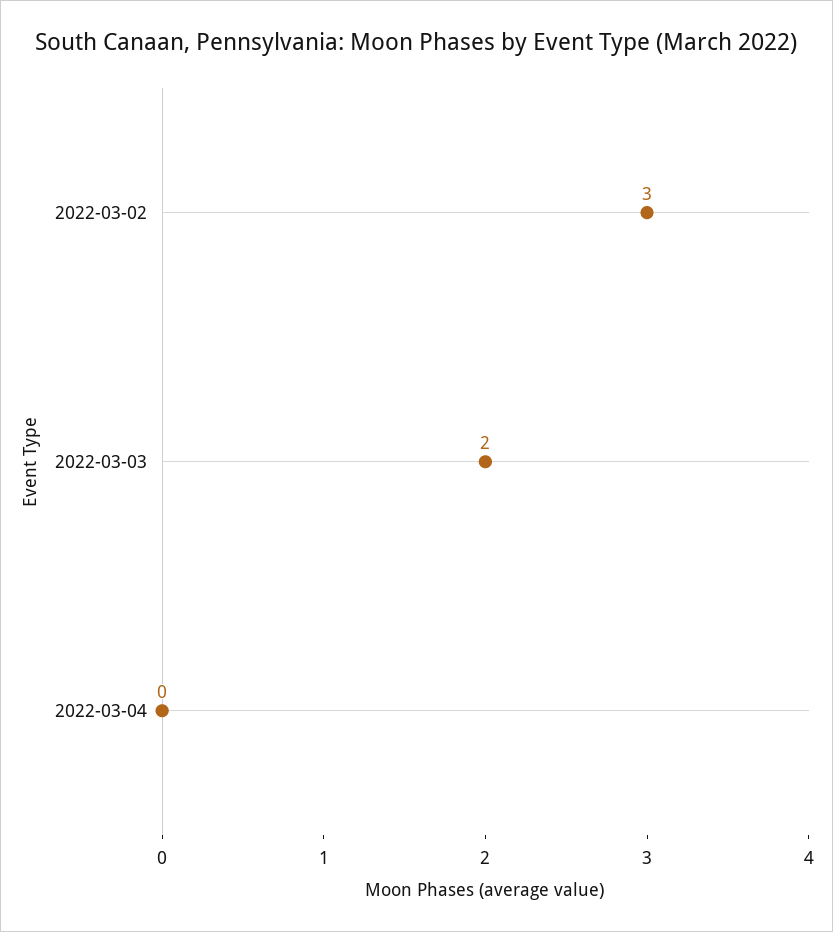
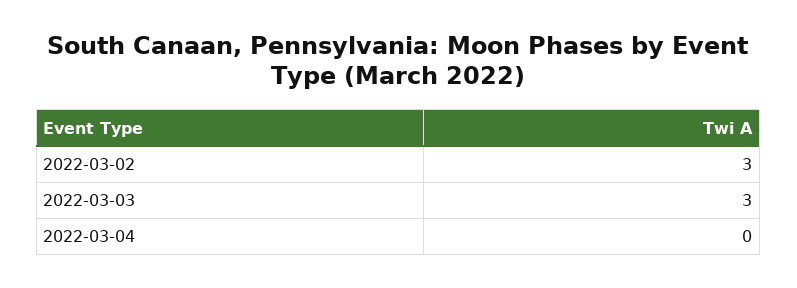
  {
    "2022-03-02": 3,
-   "2022-03-03": 2,
+   "2022-03-03": 3,
    "2022-03-04": 0
  }

